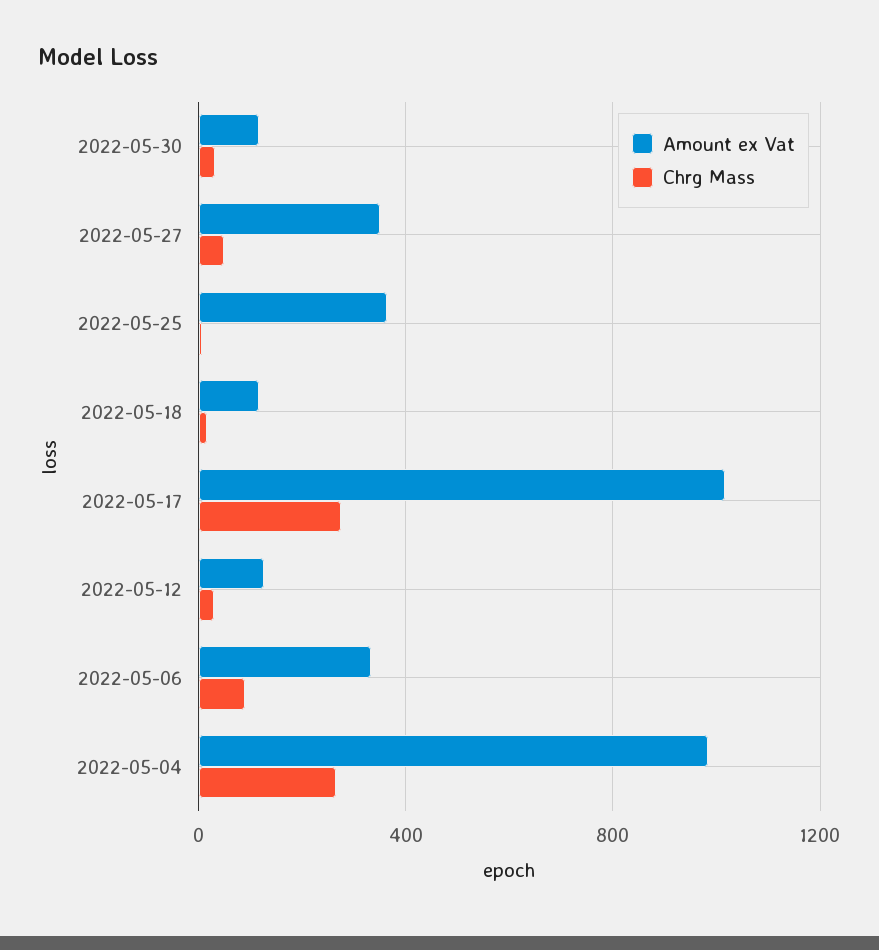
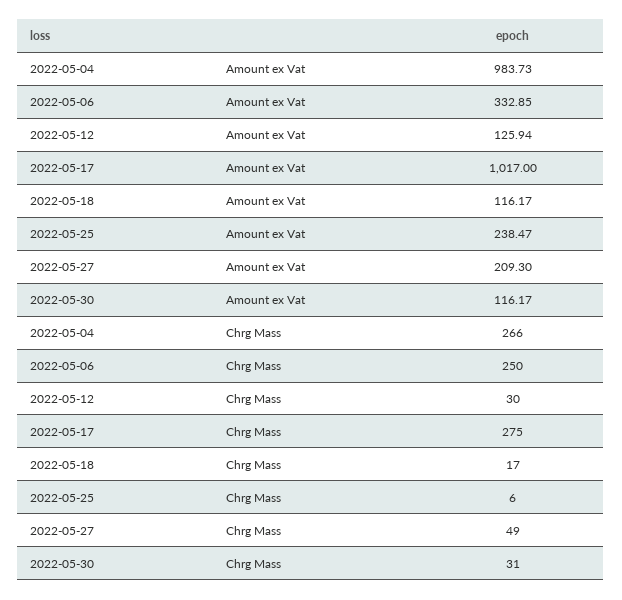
  {
    "Amount ex Vat": {
      "2022-05-30": 116.17,
-     "2022-05-27": 350,
+     "2022-05-27": 209.3,
-     "2022-05-25": 350,
+     "2022-05-25": 238.47,
      "2022-05-18": 116.17,
      "2022-05-17": 1017,
      "2022-05-12": 125.94,
      "2022-05-06": 332.85,
      "2022-05-04": 983.73
    },
    "Chrg Mass": {
      "2022-05-30": 31,
      "2022-05-27": 49,
      "2022-05-25": 6,
      "2022-05-18": 17,
      "2022-05-17": 275,
      "2022-05-12": 30,
-     "2022-05-06": 100,
+     "2022-05-06": 250,
      "2022-05-04": 266
    }
  }

